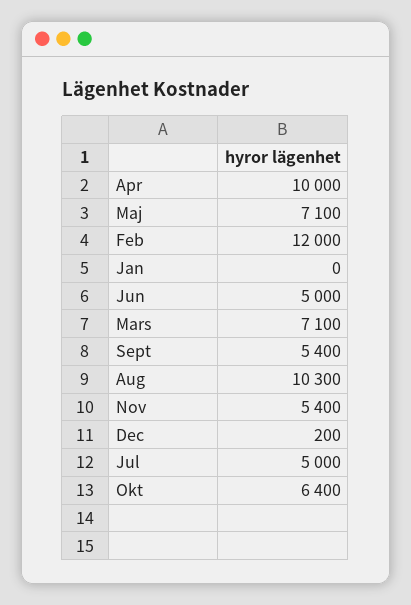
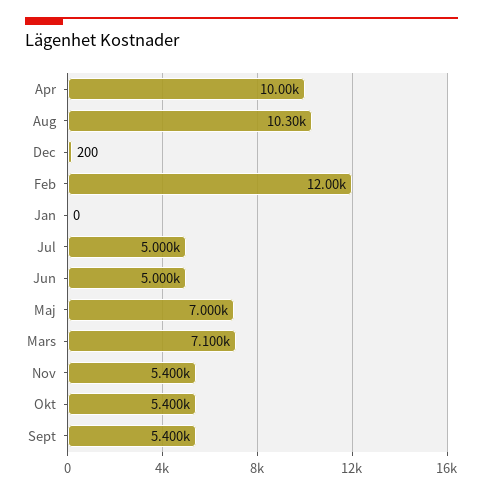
  {
    "Apr": 10000,
-   "Maj": 7100,
+   "Maj": 7000,
    "Feb": 12000,
    "Jan": 0,
    "Jun": 5000,
    "Mars": 7100,
    "Sept": 5400,
    "Aug": 10300,
    "Nov": 5400,
    "Dec": 200,
    "Jul": 5000,
-   "Okt": 6400
+   "Okt": 5400
  }

